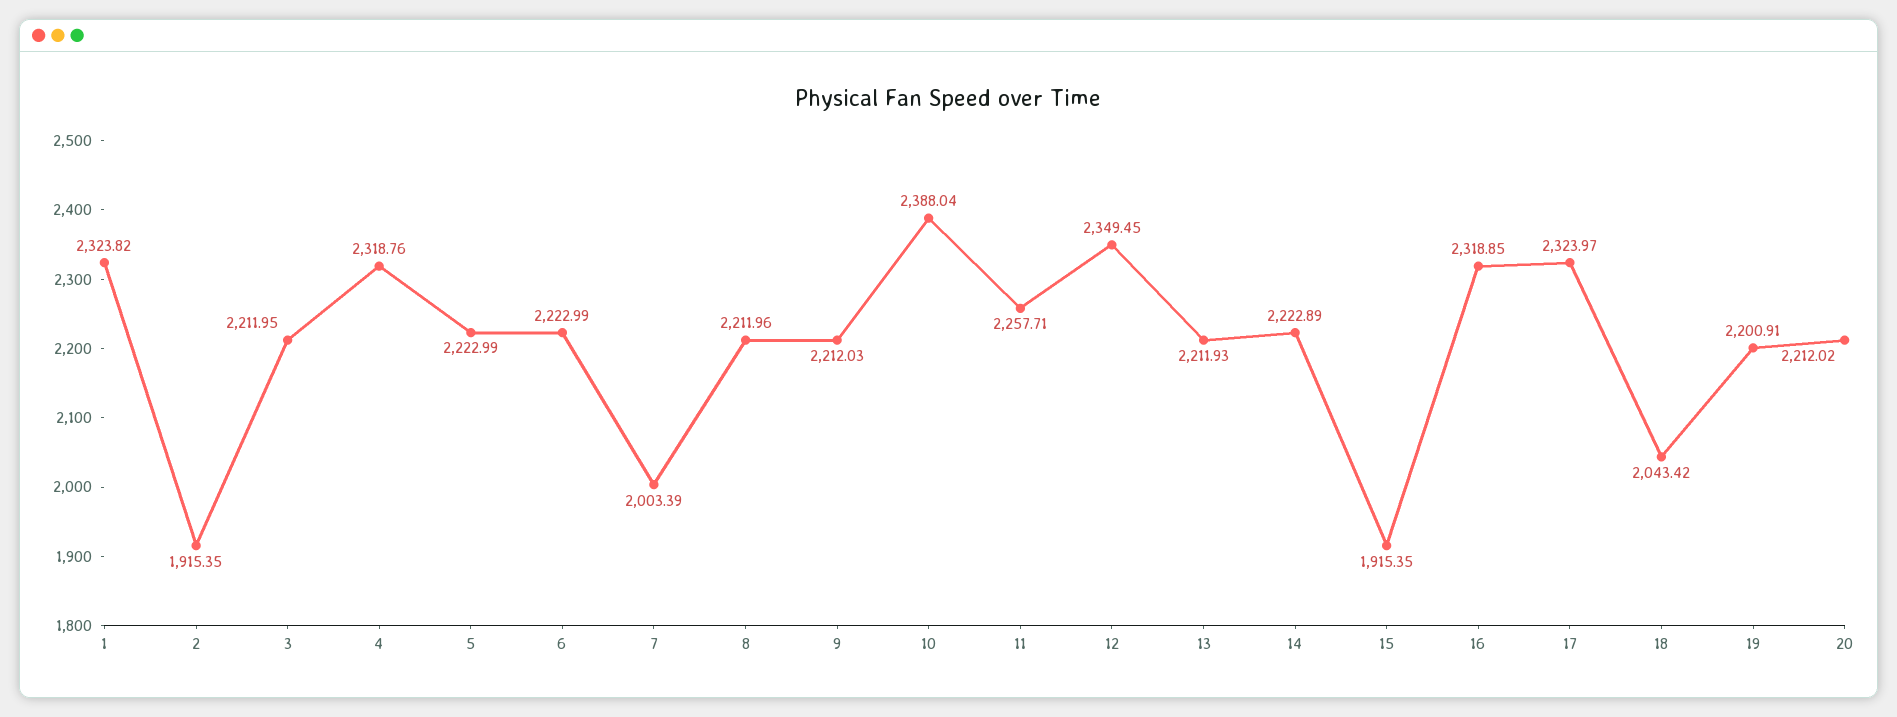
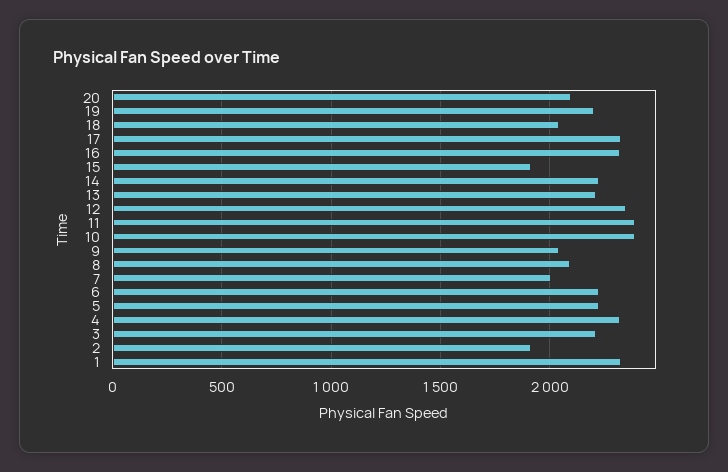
  {
    "1": 2323.82,
    "2": 1915.35,
    "3": 2211.95,
    "4": 2318.76,
    "5": 2222.99,
    "6": 2222.99,
    "7": 2003.39,
-   "8": 2211.96,
+   "8": 2100,
-   "9": 2212.03,
+   "9": 2050,
    "10": 2388.04,
-   "11": 2257.71,
+   "11": 2400,
    "12": 2349.45,
    "13": 2211.93,
    "14": 2222.89,
    "15": 1915.35,
    "16": 2318.85,
    "17": 2323.97,
    "18": 2043.42,
    "19": 2200.91,
-   "20": 2212.02
+   "20": 2100
  }

